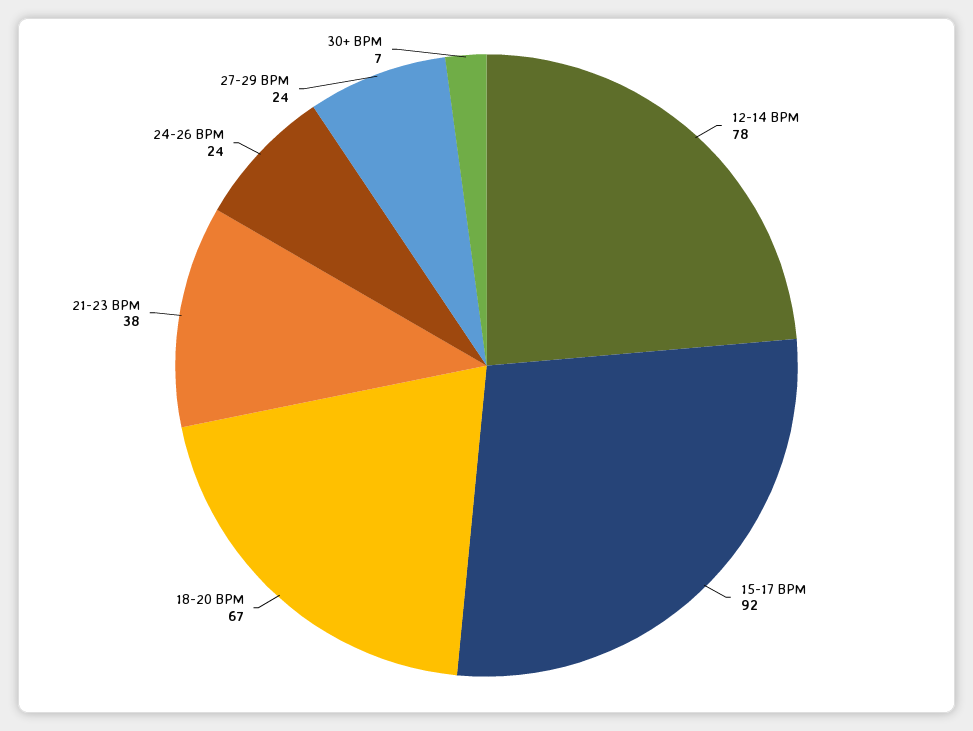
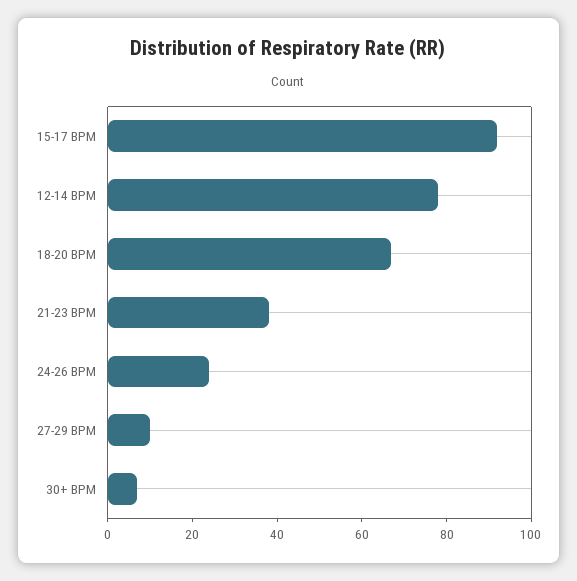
  {
    "12-14 BPM": 78,
    "15-17 BPM": 92,
    "18-20 BPM": 67,
    "21-23 BPM": 38,
    "24-26 BPM": 24,
-   "27-29 BPM": 24,
+   "27-29 BPM": 10,
    "30+ BPM": 7
  }

